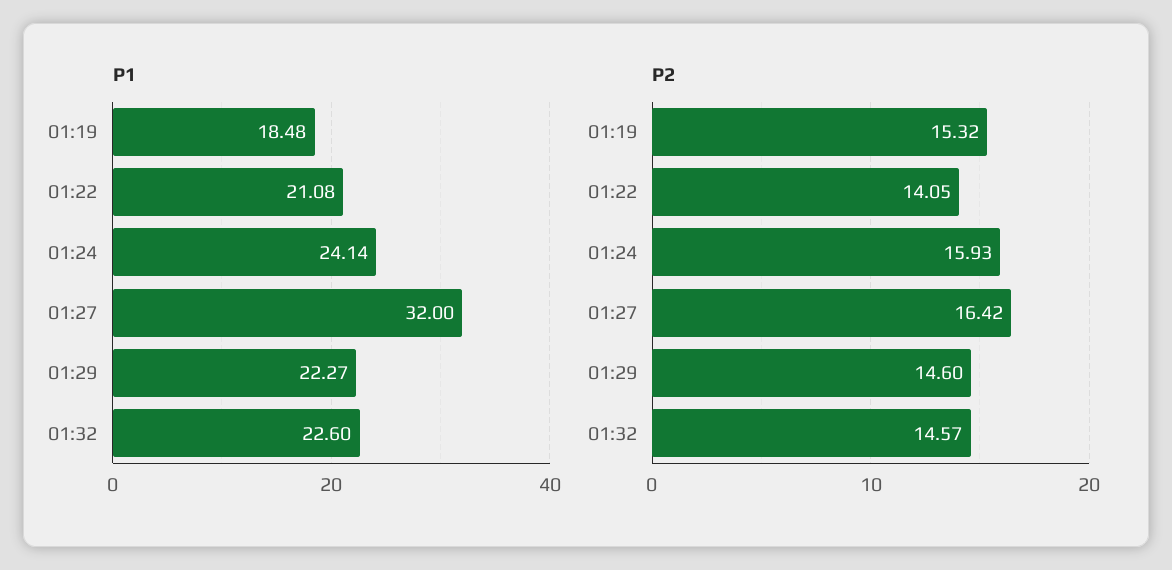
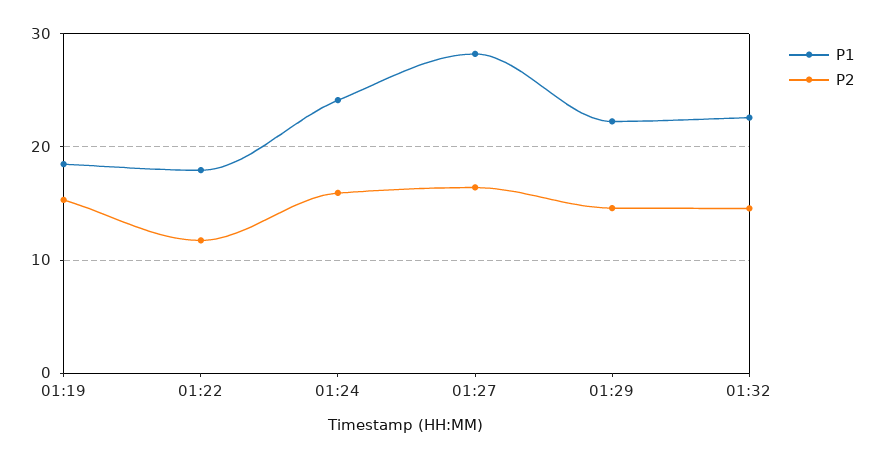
  {
    "P1": {
      "01:19": 18.48,
-     "01:22": 21.08,
+     "01:22": 18,
      "01:24": 24.14,
-     "01:27": 32,
+     "01:27": 28,
      "01:29": 22.27,
      "01:32": 22.6
    },
    "P2": {
      "01:19": 15.32,
-     "01:22": 14.05,
+     "01:22": 12,
      "01:24": 15.93,
      "01:27": 16.42,
      "01:29": 14.6,
      "01:32": 14.57
    }
  }

